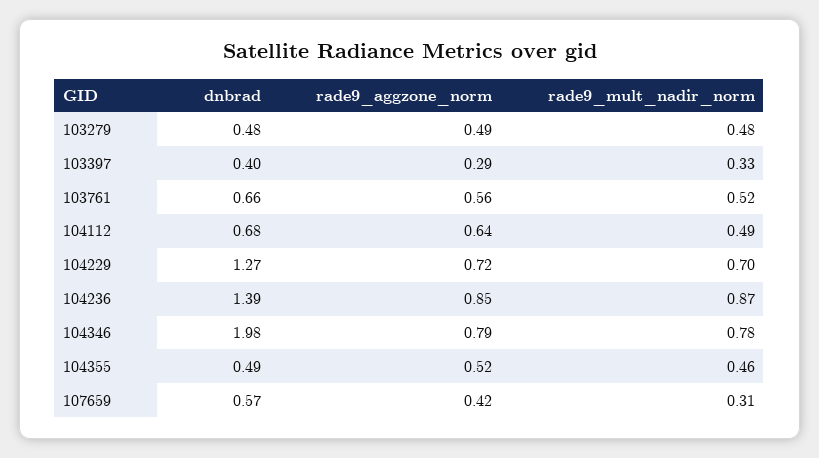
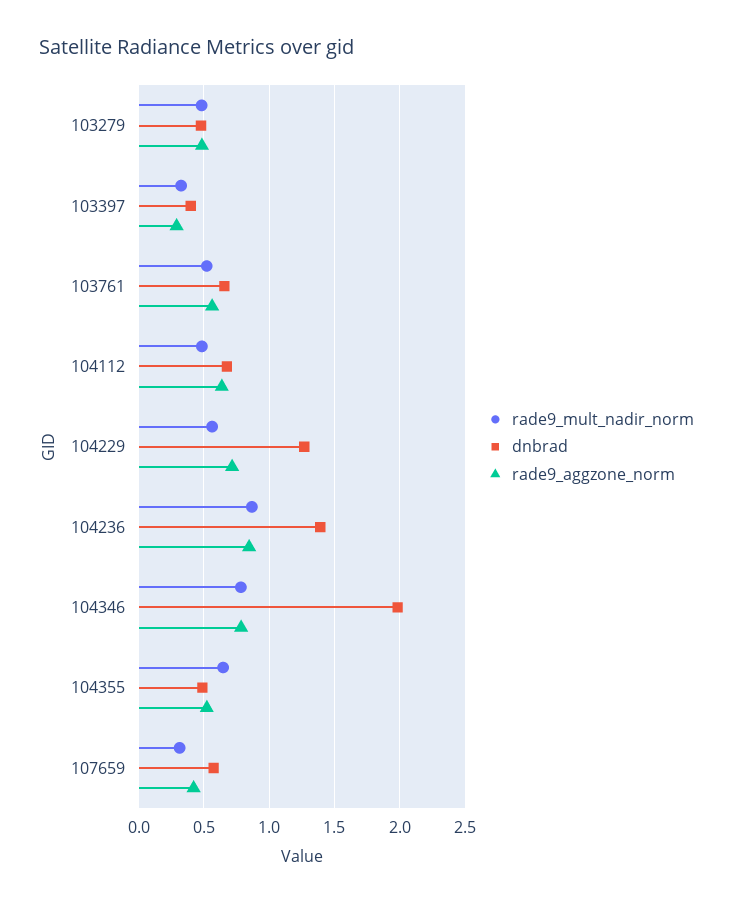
  {
    "dnbrad": {
      "103279": 0.48,
      "103397": 0.4,
      "103761": 0.66,
      "104112": 0.68,
      "104229": 1.27,
      "104236": 1.39,
      "104346": 1.98,
      "104355": 0.49,
      "107659": 0.57
    },
    "rade9_aggzone_norm": {
      "103279": 0.49,
      "103397": 0.29,
      "103761": 0.56,
      "104112": 0.64,
      "104229": 0.72,
      "104236": 0.85,
      "104346": 0.79,
      "104355": 0.52,
      "107659": 0.42
    },
    "rade9_mult_nadir_norm": {
      "103279": 0.48,
      "103397": 0.33,
      "103761": 0.52,
      "104112": 0.49,
-     "104229": 0.7,
+     "104229": 0.55,
      "104236": 0.87,
      "104346": 0.78,
-     "104355": 0.46,
+     "104355": 0.65,
      "107659": 0.31
    }
  }

